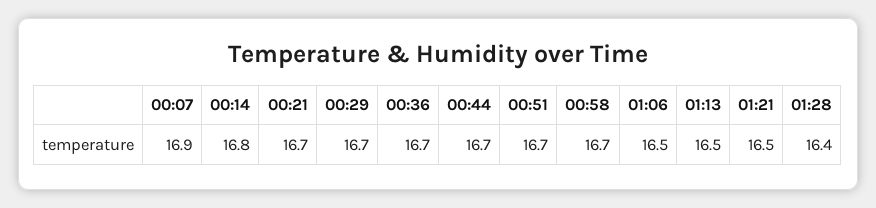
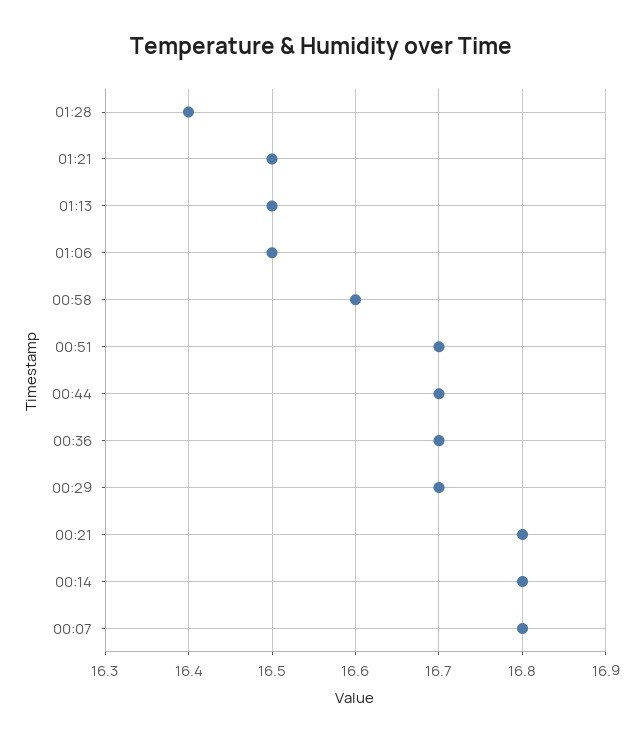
  {
-   "00:07": 16.9,
+   "00:07": 16.8,
    "00:14": 16.8,
-   "00:21": 16.7,
+   "00:21": 16.8,
    "00:29": 16.7,
    "00:36": 16.7,
    "00:44": 16.7,
    "00:51": 16.7,
-   "00:58": 16.7,
+   "00:58": 16.6,
    "01:06": 16.5,
    "01:13": 16.5,
    "01:21": 16.5,
    "01:28": 16.4
  }

